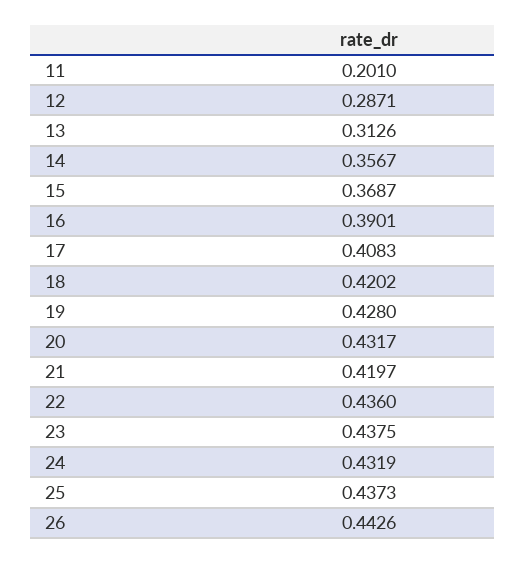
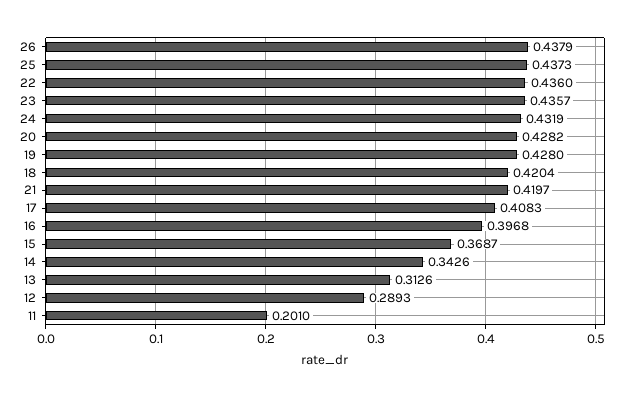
  {
    "11": 0.201,
-   "12": 0.2871,
+   "12": 0.2893,
    "13": 0.3126,
-   "14": 0.3567,
+   "14": 0.3426,
    "15": 0.3687,
-   "16": 0.3901,
+   "16": 0.3968,
    "17": 0.4083,
-   "18": 0.4202,
+   "18": 0.4204,
    "19": 0.428,
-   "20": 0.4317,
+   "20": 0.4282,
    "21": 0.4197,
    "22": 0.436,
-   "23": 0.4375,
+   "23": 0.4357,
    "24": 0.4319,
    "25": 0.4373,
-   "26": 0.4426
+   "26": 0.4379
  }

